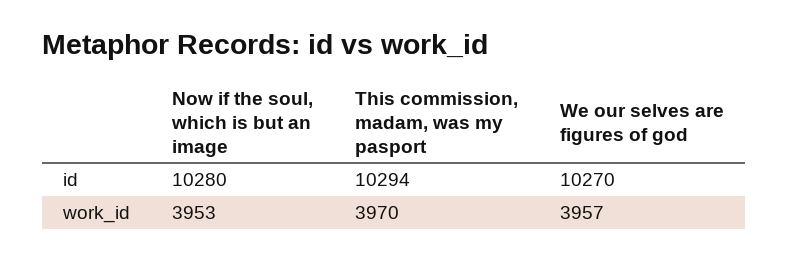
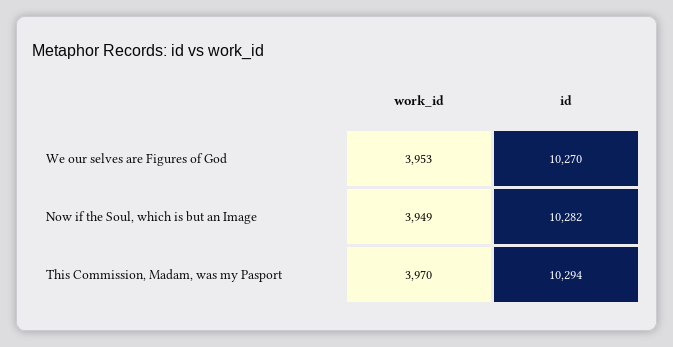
  {
    "Now if the soul, which is but an image": {
-     "id": 10280,
+     "id": 10282,
-     "work_id": 3953
+     "work_id": 3949
    },
    "This commission, madam, was my pasport": {
      "id": 10294,
      "work_id": 3970
    },
    "We our selves are figures of god": {
      "id": 10270,
-     "work_id": 3957
+     "work_id": 3953
    }
  }

